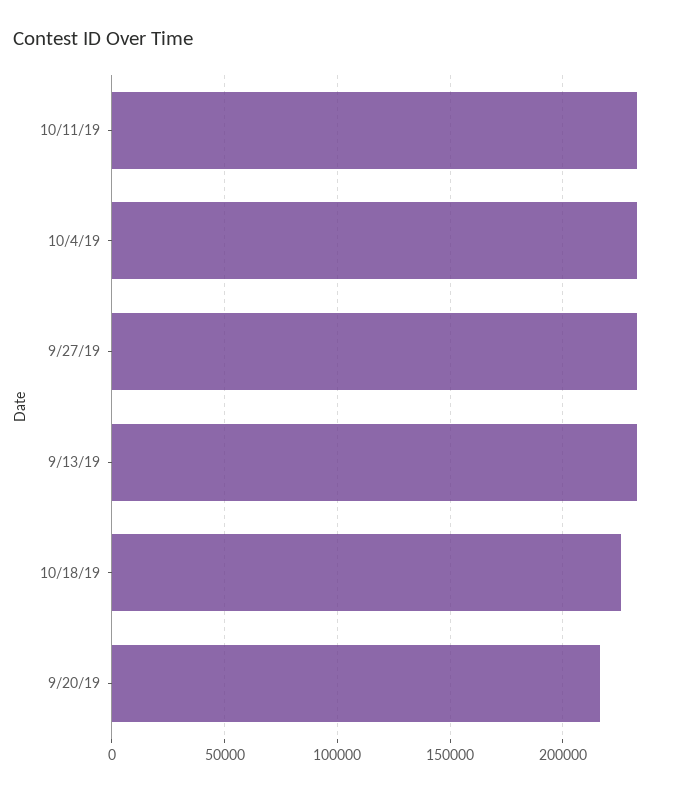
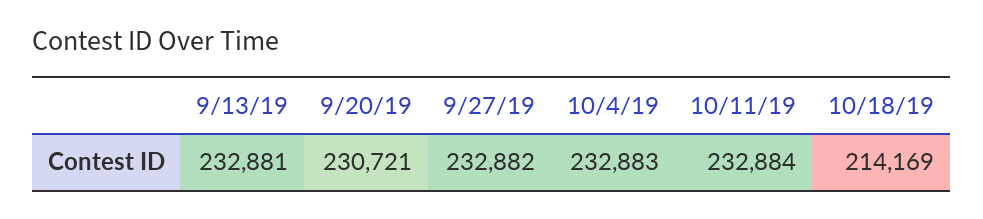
  {
    "10/11/19": 232884,
    "10/4/19": 232883,
    "9/27/19": 232882,
    "9/13/19": 232881,
-   "10/18/19": 225000,
+   "10/18/19": 214169,
-   "9/20/19": 215000
+   "9/20/19": 230721
  }

